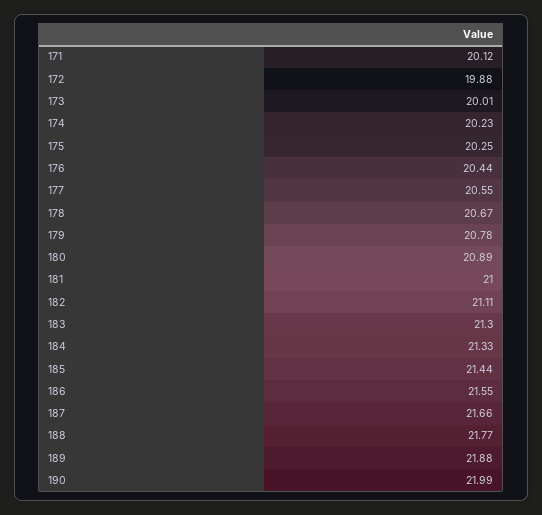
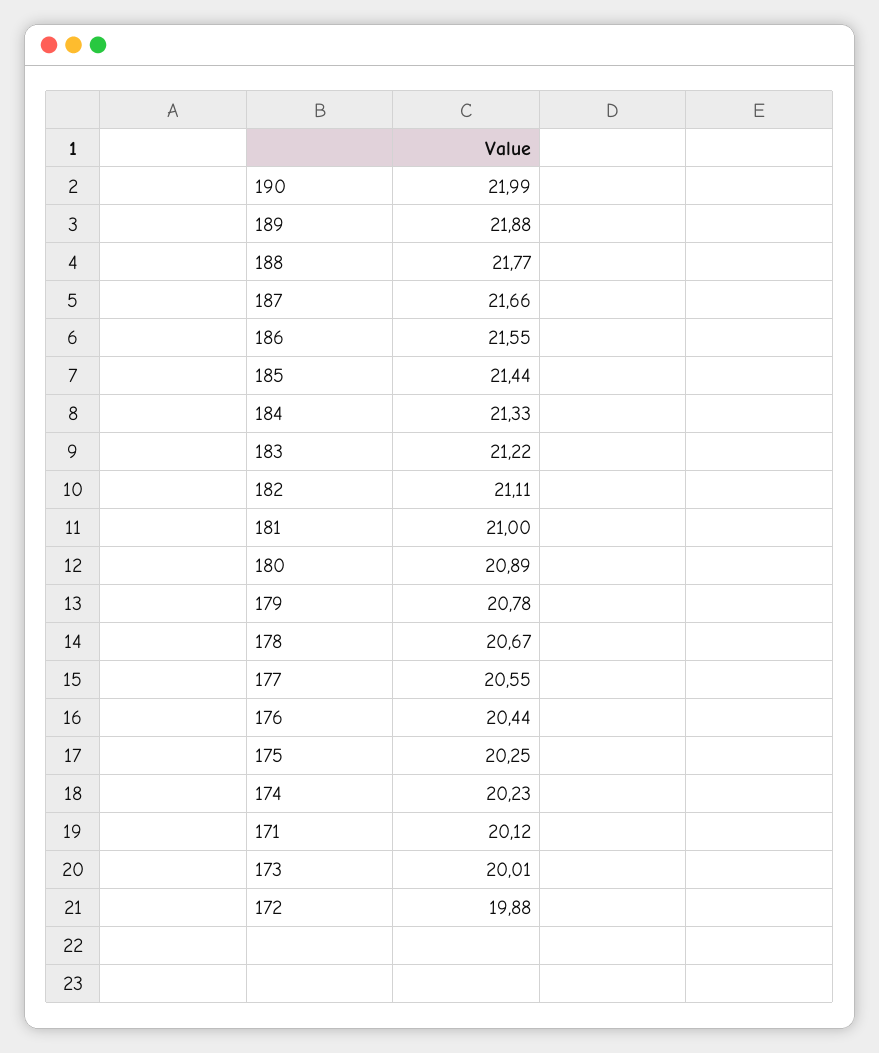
  {
    "171": 20.12,
    "172": 19.88,
    "173": 20.01,
    "174": 20.23,
    "175": 20.25,
    "176": 20.44,
    "177": 20.55,
    "178": 20.67,
    "179": 20.78,
    "180": 20.89,
    "181": 21,
    "182": 21.11,
-   "183": 21.3,
+   "183": 21.22,
    "184": 21.33,
    "185": 21.44,
    "186": 21.55,
    "187": 21.66,
    "188": 21.77,
    "189": 21.88,
    "190": 21.99
  }

